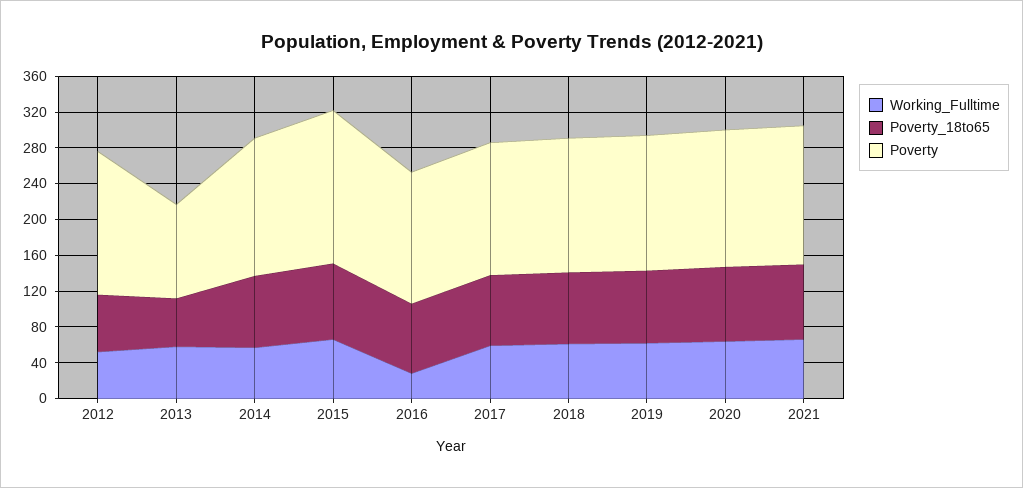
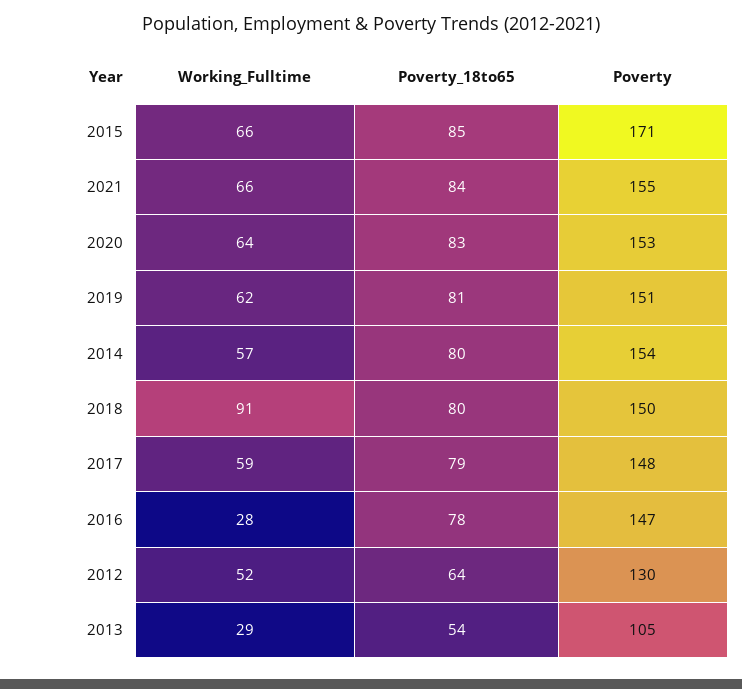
  {
    "Working_Fulltime": {
      "2012": 52,
-     "2013": 60,
+     "2013": 29,
      "2014": 57,
      "2015": 66,
      "2016": 28,
      "2017": 59,
-     "2018": 60,
+     "2018": 91,
      "2019": 62,
      "2020": 64,
      "2021": 66
    },
    "Poverty_18to65": {
      "2012": 64,
      "2013": 54,
      "2014": 80,
      "2015": 85,
      "2016": 78,
      "2017": 79,
      "2018": 80,
      "2019": 81,
      "2020": 83,
      "2021": 84
    },
    "Poverty": {
-     "2012": 160,
+     "2012": 130,
      "2013": 105,
      "2014": 154,
      "2015": 171,
      "2016": 147,
      "2017": 148,
      "2018": 150,
      "2019": 151,
      "2020": 153,
      "2021": 155
    }
  }

